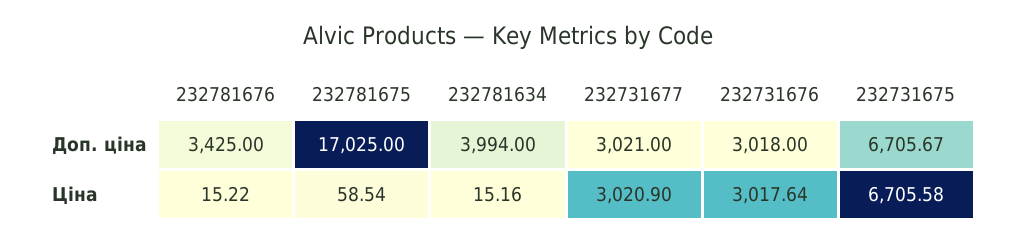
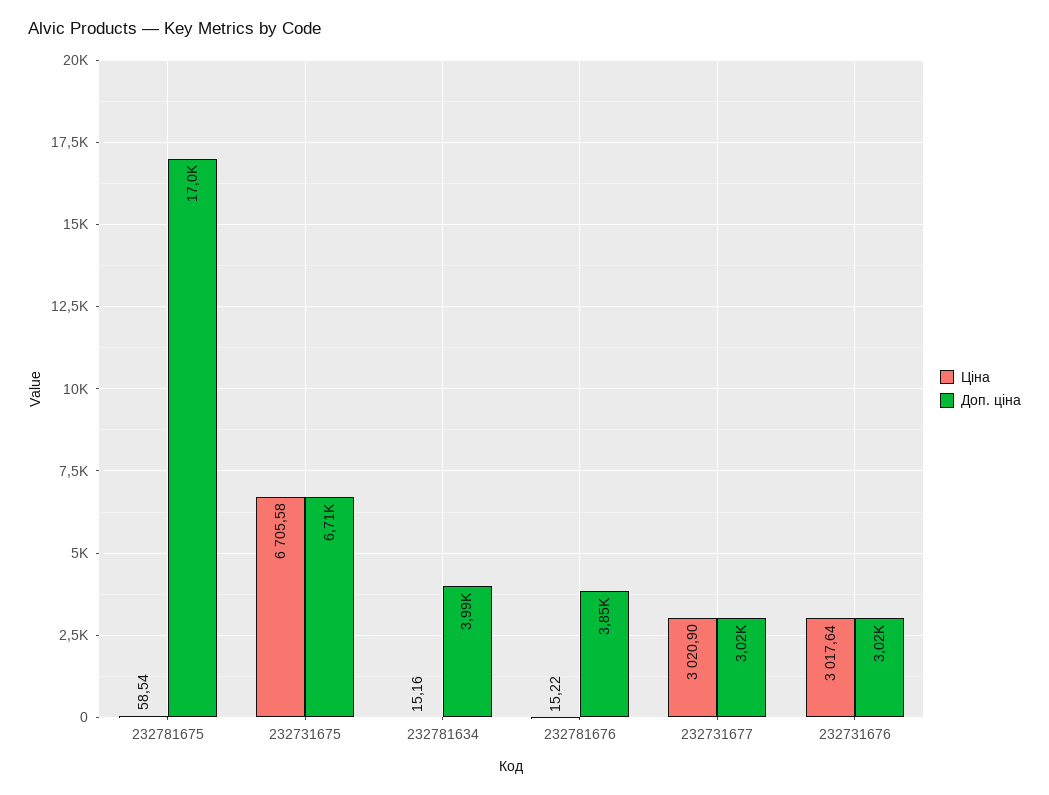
  {
    "Доп. ціна": {
-     "232781676": 3425,
+     "232781676": 3850,
      "232781675": 17025,
      "232781634": 3994,
      "232731677": 3021,
      "232731676": 3018,
      "232731675": 6705.67
    },
    "Ціна": {
      "232781676": 15.22,
      "232781675": 58.54,
      "232781634": 15.16,
      "232731677": 3020.9,
      "232731676": 3017.64,
      "232731675": 6705.58
    }
  }

